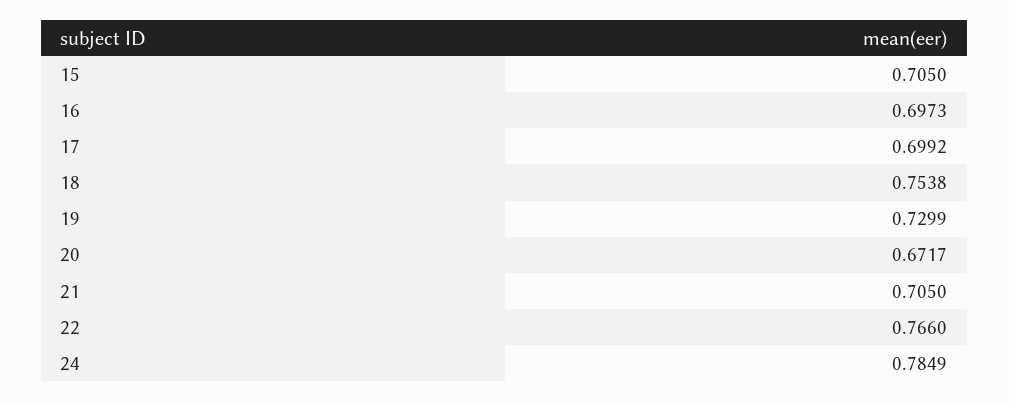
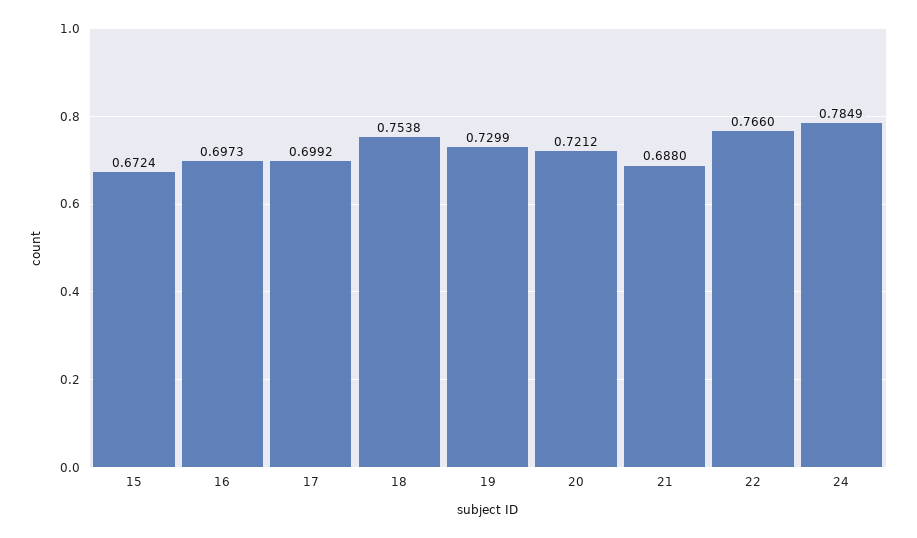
  {
-   "15": 0.705,
+   "15": 0.6724,
    "16": 0.6973,
    "17": 0.6992,
    "18": 0.7538,
    "19": 0.7299,
-   "20": 0.6717,
+   "20": 0.7212,
-   "21": 0.705,
+   "21": 0.688,
    "22": 0.766,
    "24": 0.7849
  }

